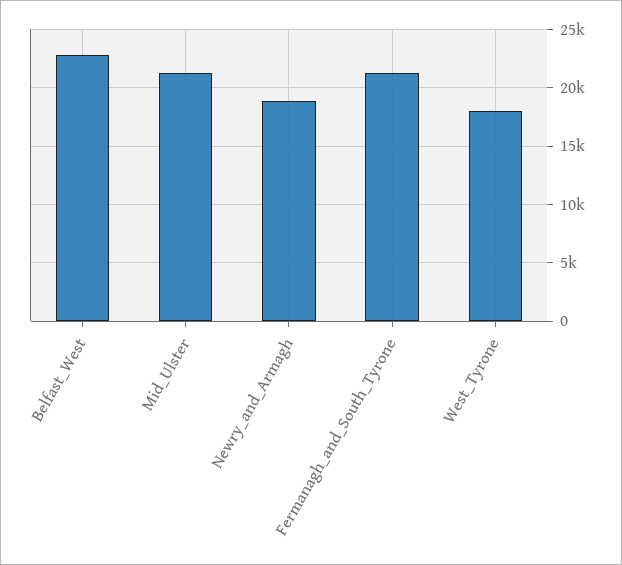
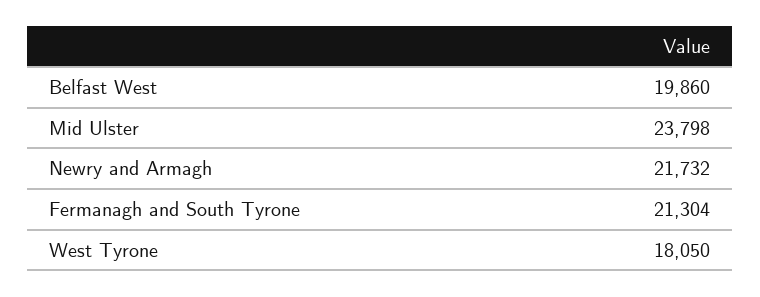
  {
-   "Belfast_West": 23000,
+   "Belfast_West": 19860,
-   "Mid_Ulster": 21000,
+   "Mid_Ulster": 23798,
-   "Newry_and_Armagh": 19000,
+   "Newry_and_Armagh": 21732,
    "Fermanagh_and_South_Tyrone": 21304,
    "West_Tyrone": 18050
  }

